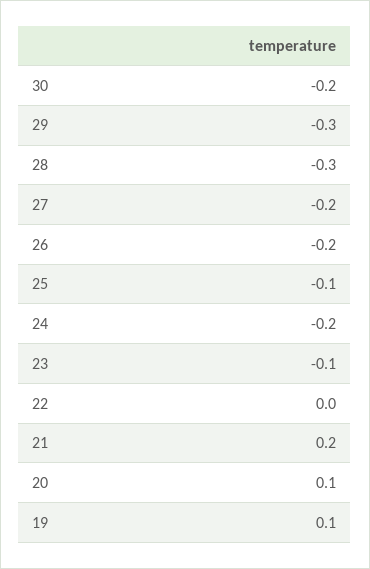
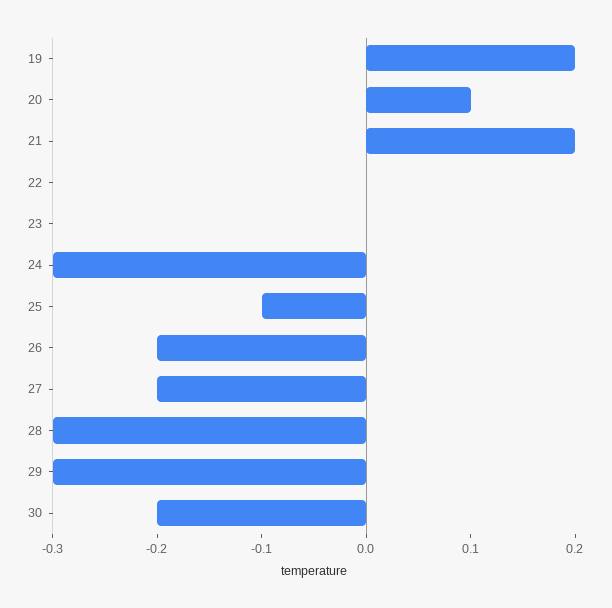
  {
    "30": -0.2,
    "29": -0.3,
    "28": -0.3,
    "27": -0.2,
    "26": -0.2,
    "25": -0.1,
-   "24": -0.2,
+   "24": -0.3,
-   "23": -0.1,
+   "23": 0,
    "22": 0,
    "21": 0.2,
    "20": 0.1,
-   "19": 0.1
+   "19": 0.2
  }

